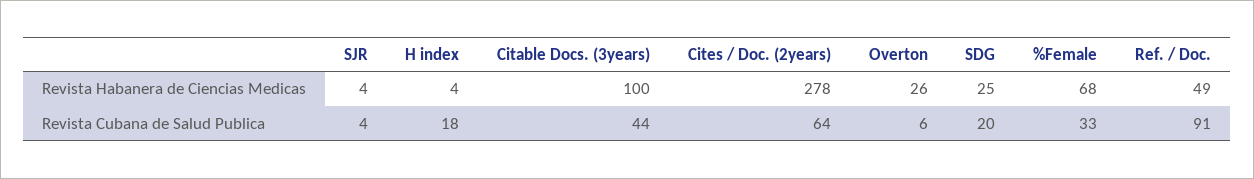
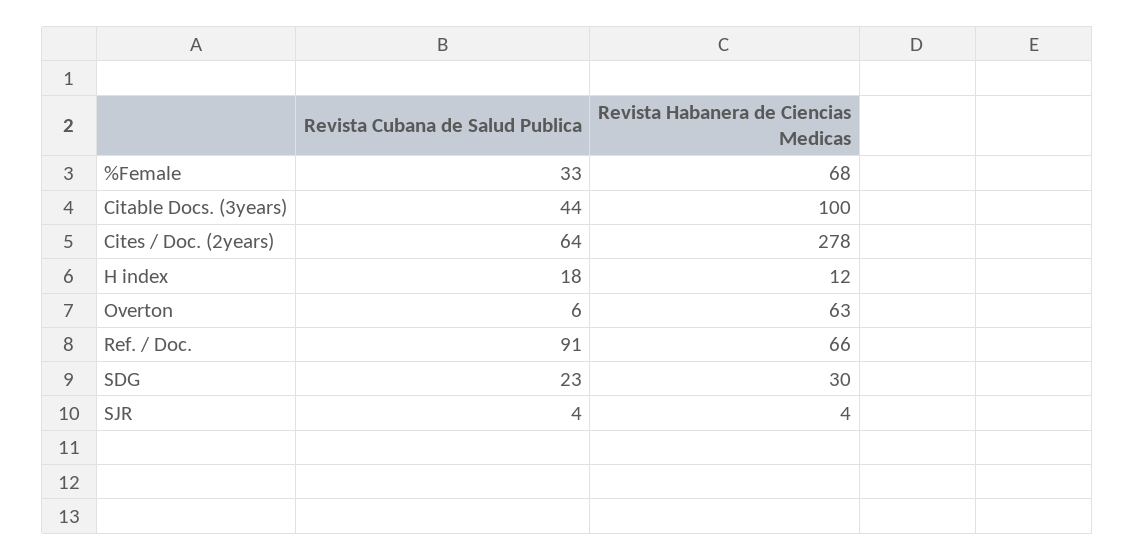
  {
    "SJR": {
      "Revista Habanera de Ciencias Medicas": 4,
      "Revista Cubana de Salud Publica": 4
    },
    "H index": {
-     "Revista Habanera de Ciencias Medicas": 4,
+     "Revista Habanera de Ciencias Medicas": 12,
      "Revista Cubana de Salud Publica": 18
    },
    "Citable Docs. (3years)": {
      "Revista Habanera de Ciencias Medicas": 100,
      "Revista Cubana de Salud Publica": 44
    },
    "Cites / Doc. (2years)": {
      "Revista Habanera de Ciencias Medicas": 278,
      "Revista Cubana de Salud Publica": 64
    },
    "Overton": {
-     "Revista Habanera de Ciencias Medicas": 26,
+     "Revista Habanera de Ciencias Medicas": 63,
      "Revista Cubana de Salud Publica": 6
    },
    "SDG": {
-     "Revista Habanera de Ciencias Medicas": 25,
+     "Revista Habanera de Ciencias Medicas": 30,
-     "Revista Cubana de Salud Publica": 20
+     "Revista Cubana de Salud Publica": 23
    },
    "%Female": {
      "Revista Habanera de Ciencias Medicas": 68,
      "Revista Cubana de Salud Publica": 33
    },
    "Ref. / Doc.": {
-     "Revista Habanera de Ciencias Medicas": 49,
+     "Revista Habanera de Ciencias Medicas": 66,
      "Revista Cubana de Salud Publica": 91
    }
  }

